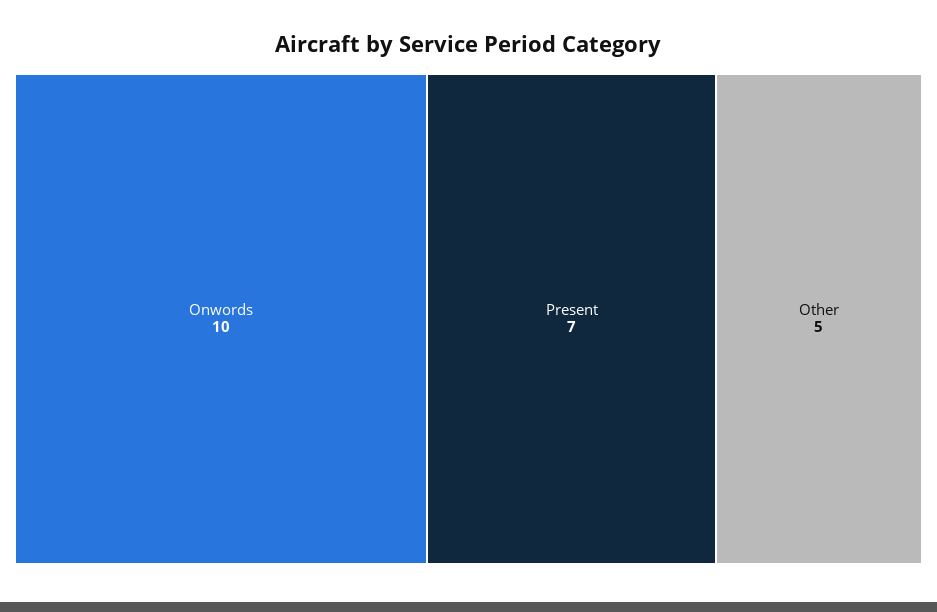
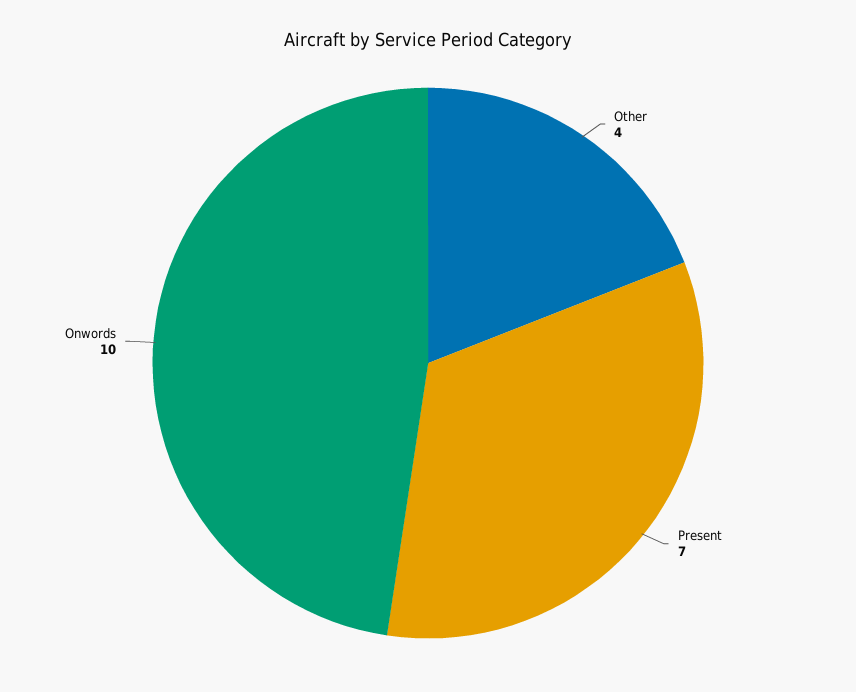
  {
    "Onwords": 10,
    "Present": 7,
-   "Other": 5
+   "Other": 4
  }

